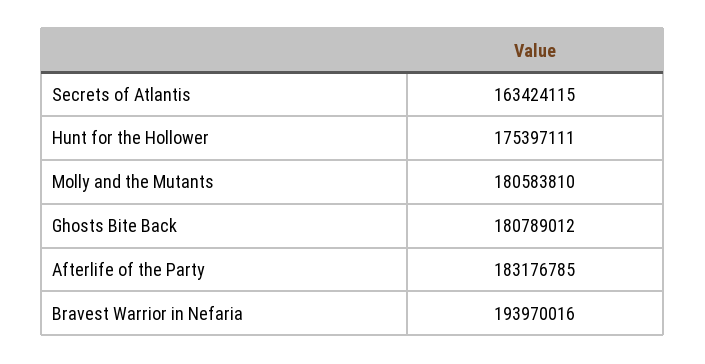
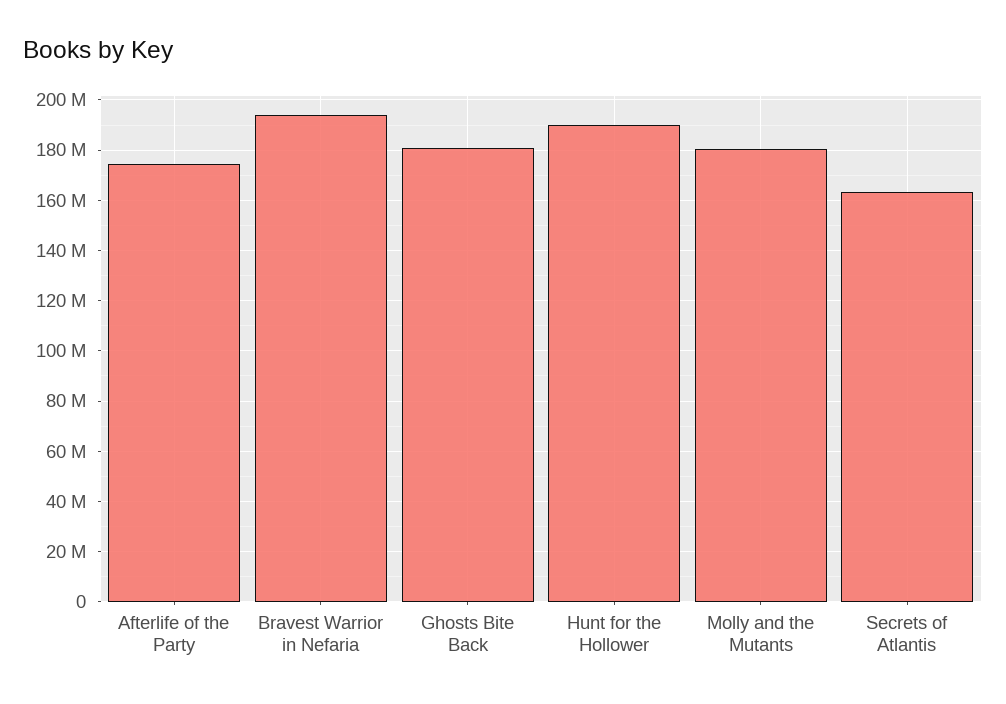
  {
    "Secrets of Atlantis": 163424115,
-   "Hunt for the Hollower": 175397111,
+   "Hunt for the Hollower": 190000000,
    "Molly and the Mutants": 180583810,
    "Ghosts Bite Back": 180789012,
-   "Afterlife of the Party": 183176785,
+   "Afterlife of the Party": 175000000,
    "Bravest Warrior in Nefaria": 193970016
  }

